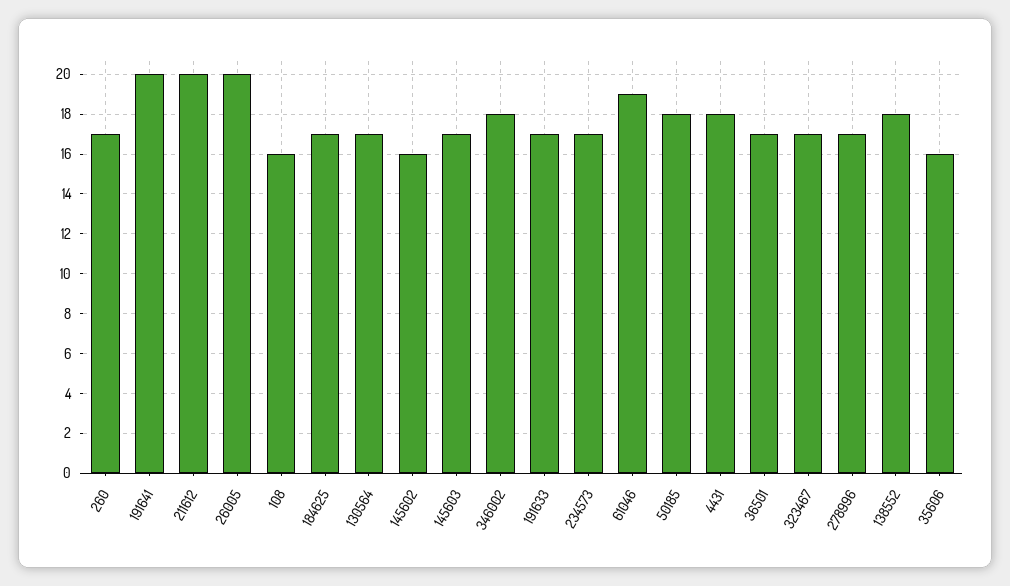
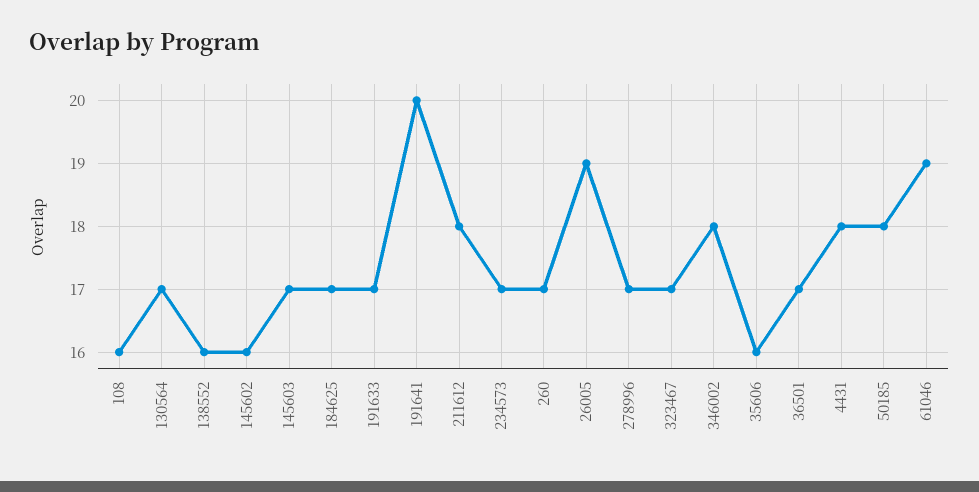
  {
    "260": 17,
    "191641": 20,
-   "211612": 20,
+   "211612": 18,
-   "26005": 20,
+   "26005": 19,
    "108": 16,
    "184625": 17,
    "130564": 17,
    "145602": 16,
    "145603": 17,
    "346002": 18,
    "191633": 17,
    "234573": 17,
    "61046": 19,
    "50185": 18,
    "4431": 18,
    "36501": 17,
    "323467": 17,
    "278996": 17,
-   "138552": 18,
+   "138552": 16,
    "35606": 16
  }

